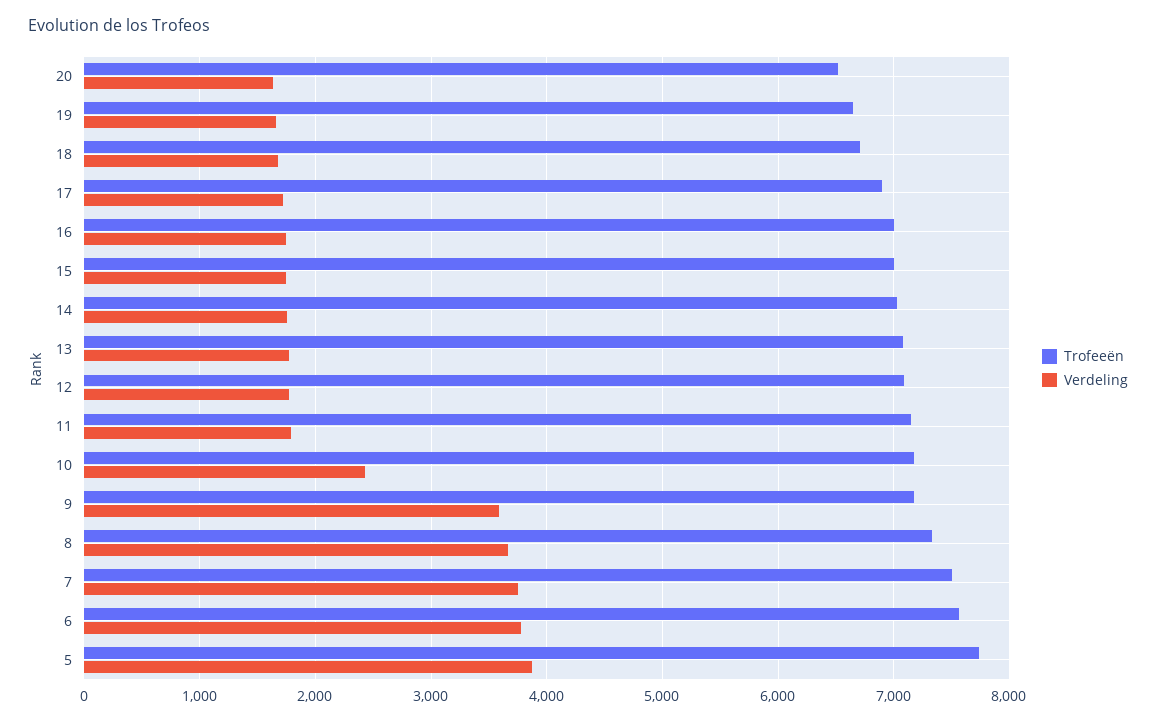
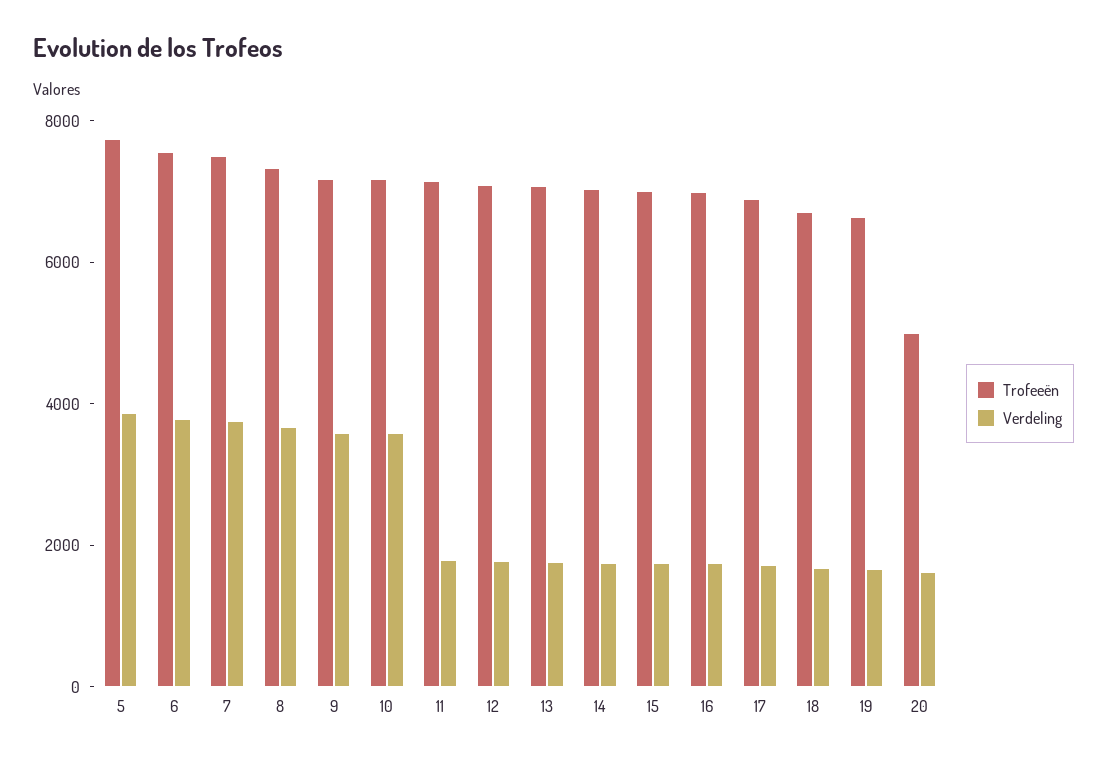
  {
    "Trofeeën": {
-     "20": 6500,
+     "20": 5000,
      "19": 6600,
      "18": 6700,
      "17": 6900,
      "16": 7000,
      "15": 7000,
      "14": 7000,
      "13": 7100,
      "12": 7100,
      "11": 7100,
      "10": 7200,
      "9": 7200,
      "8": 7300,
      "7": 7500,
      "6": 7600,
      "5": 7700
    },
    "Verdeling": {
      "20": 1600,
      "19": 1700,
      "18": 1700,
      "17": 1700,
      "16": 1800,
      "15": 1800,
      "14": 1800,
      "13": 1800,
      "12": 1800,
      "11": 1800,
-     "10": 2400,
+     "10": 3500,
      "9": 3600,
      "8": 3700,
      "7": 3800,
      "6": 3800,
      "5": 3900
    }
  }

